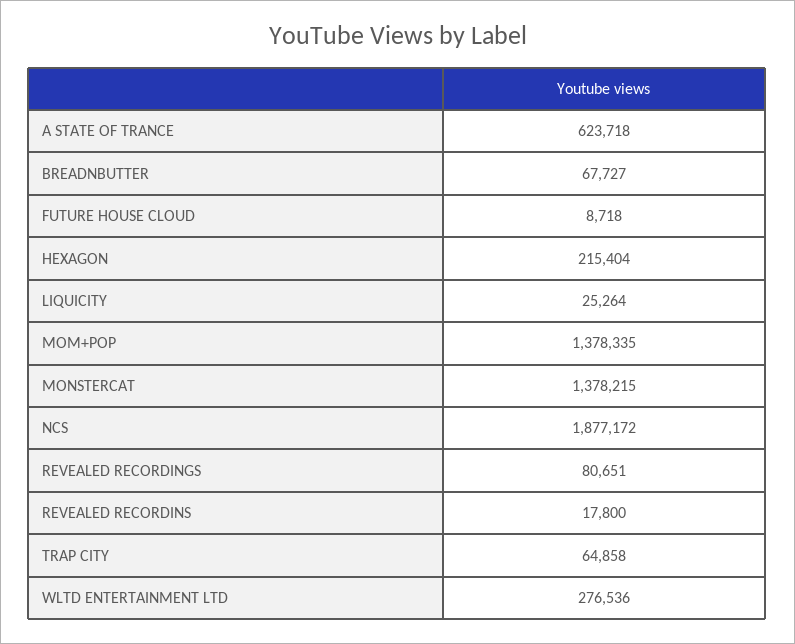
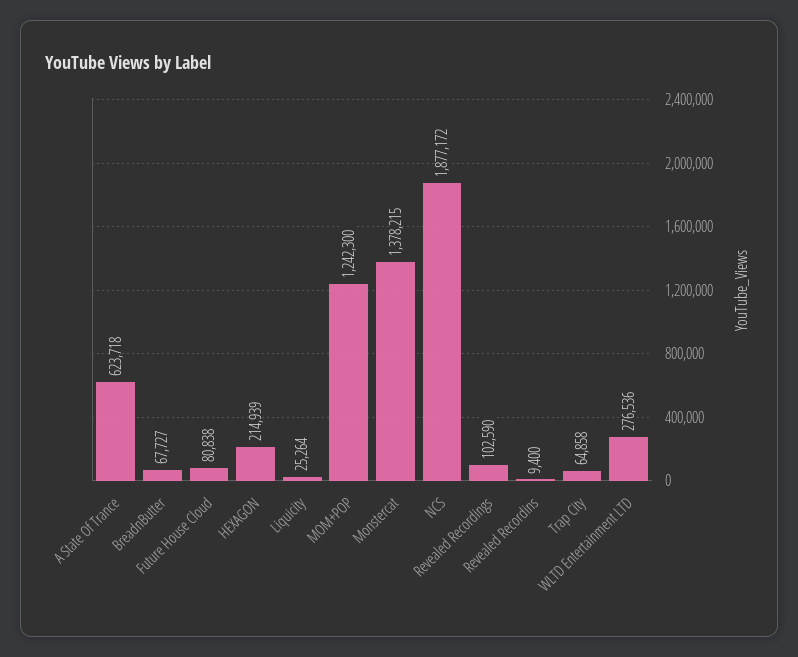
  {
    "A STATE OF TRANCE": 623718,
    "BREADNBUTTER": 67727,
-   "FUTURE HOUSE CLOUD": 8718,
+   "FUTURE HOUSE CLOUD": 80838,
-   "HEXAGON": 215404,
+   "HEXAGON": 214939,
    "LIQUICITY": 25264,
-   "MOM+POP": 1378335,
+   "MOM+POP": 1242300,
    "MONSTERCAT": 1378215,
    "NCS": 1877172,
-   "REVEALED RECORDINGS": 80651,
+   "REVEALED RECORDINGS": 102590,
-   "REVEALED RECORDINS": 17800,
+   "REVEALED RECORDINS": 9400,
    "TRAP CITY": 64858,
    "WLTD ENTERTAINMENT LTD": 276536
  }

